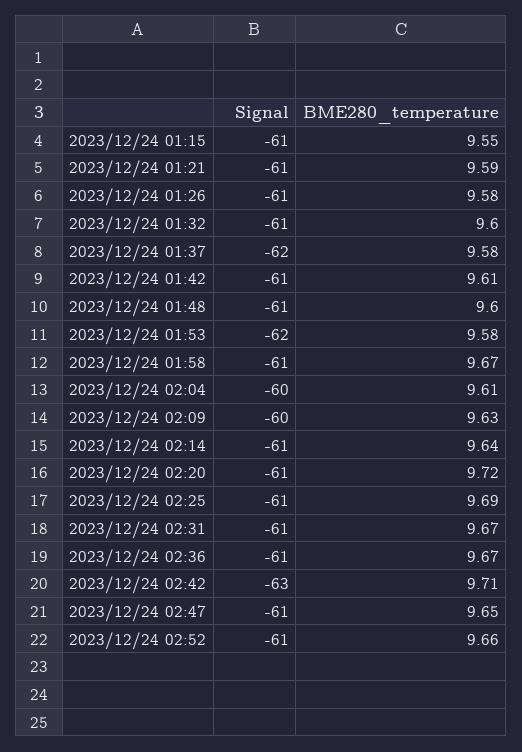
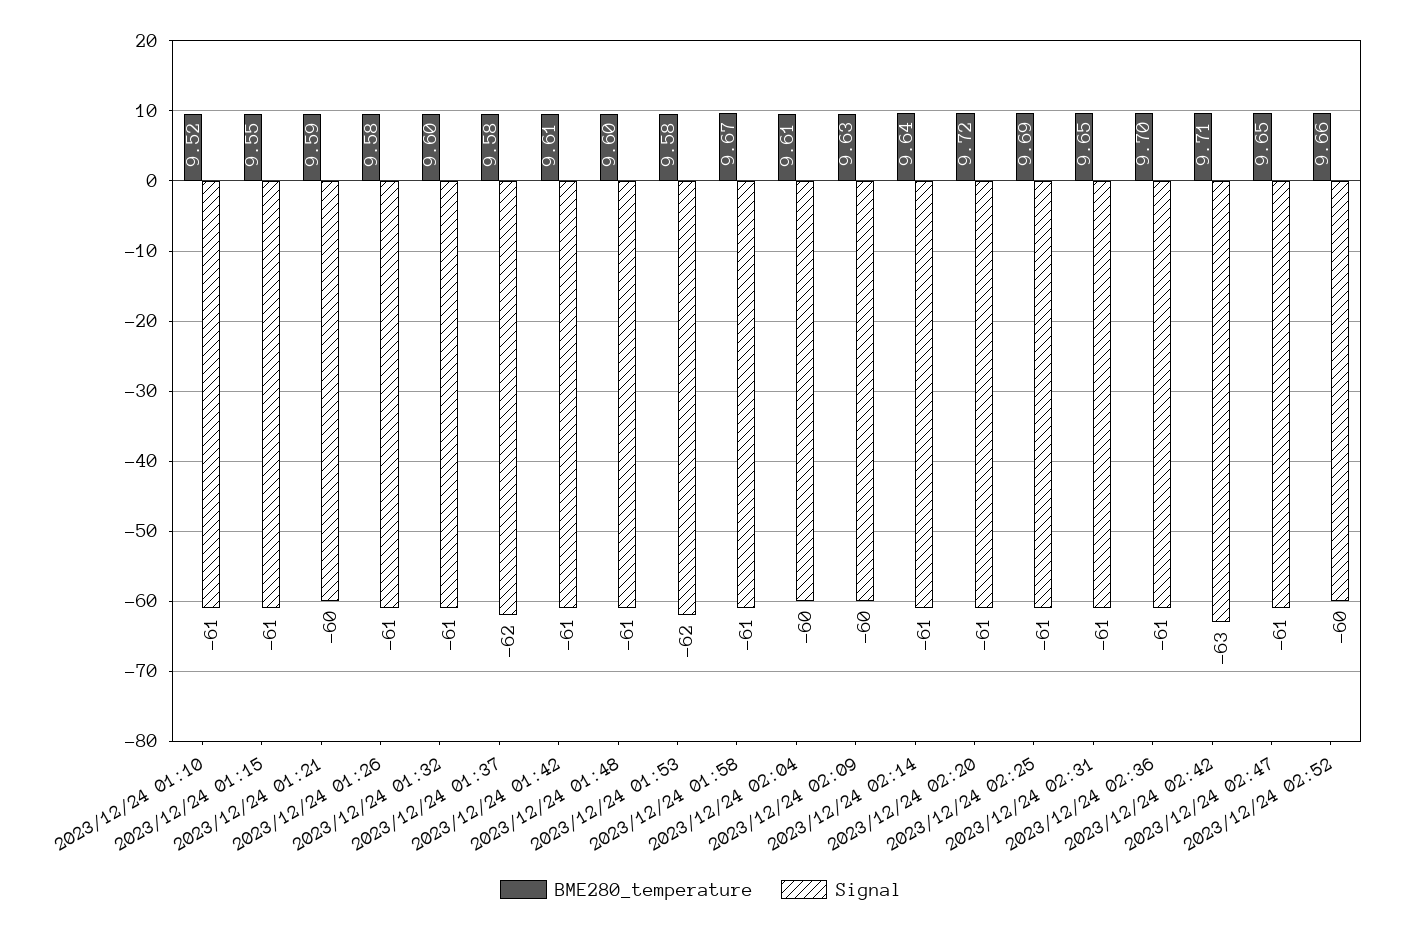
  {
    "Signal": {
      "2023/12/24 01:15": -61,
-     "2023/12/24 01:21": -61,
+     "2023/12/24 01:21": -60,
      "2023/12/24 01:26": -61,
      "2023/12/24 01:32": -61,
      "2023/12/24 01:37": -62,
      "2023/12/24 01:42": -61,
      "2023/12/24 01:48": -61,
      "2023/12/24 01:53": -62,
      "2023/12/24 01:58": -61,
      "2023/12/24 02:04": -60,
      "2023/12/24 02:09": -60,
      "2023/12/24 02:14": -61,
      "2023/12/24 02:20": -61,
      "2023/12/24 02:25": -61,
      "2023/12/24 02:31": -61,
      "2023/12/24 02:36": -61,
      "2023/12/24 02:42": -63,
      "2023/12/24 02:47": -61,
-     "2023/12/24 02:52": -61
+     "2023/12/24 02:52": -60,
+     "2023/12/24 01:10": -61
    },
    "BME280_temperature": {
      "2023/12/24 01:15": 9.55,
      "2023/12/24 01:21": 9.59,
      "2023/12/24 01:26": 9.58,
      "2023/12/24 01:32": 9.6,
      "2023/12/24 01:37": 9.58,
      "2023/12/24 01:42": 9.61,
      "2023/12/24 01:48": 9.6,
      "2023/12/24 01:53": 9.58,
      "2023/12/24 01:58": 9.67,
      "2023/12/24 02:04": 9.61,
      "2023/12/24 02:09": 9.63,
      "2023/12/24 02:14": 9.64,
      "2023/12/24 02:20": 9.72,
      "2023/12/24 02:25": 9.69,
-     "2023/12/24 02:31": 9.67,
+     "2023/12/24 02:31": 9.65,
-     "2023/12/24 02:36": 9.67,
+     "2023/12/24 02:36": 9.7,
      "2023/12/24 02:42": 9.71,
      "2023/12/24 02:47": 9.65,
-     "2023/12/24 02:52": 9.66
+     "2023/12/24 02:52": 9.66,
+     "2023/12/24 01:10": 9.52
    }
  }

